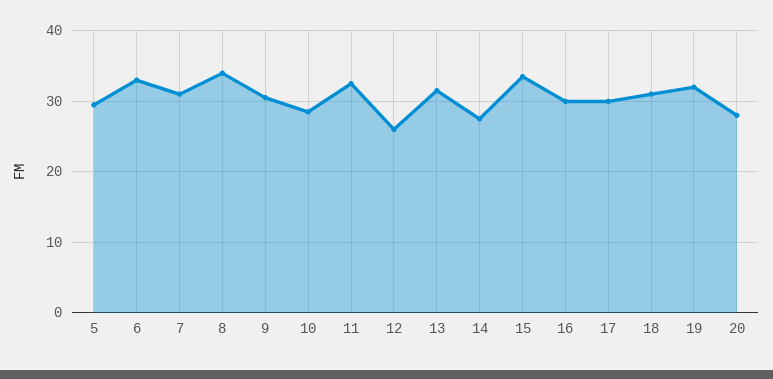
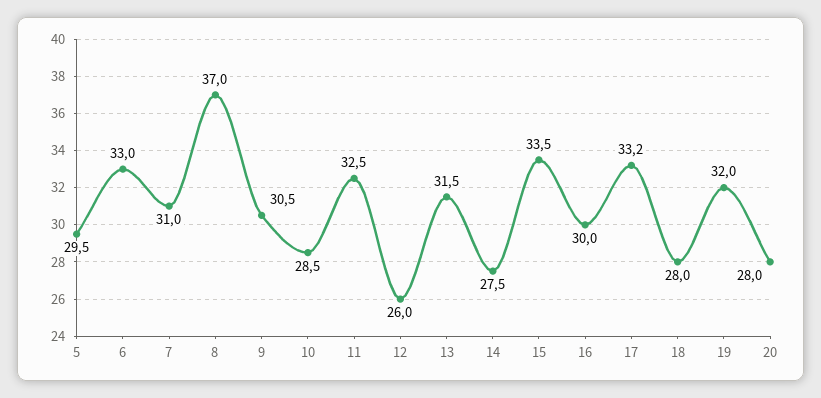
  {
    "5": 29.5,
    "6": 33,
    "7": 31,
-   "8": 34,
+   "8": 37,
    "9": 30.5,
    "10": 28.5,
    "11": 32.5,
    "12": 26,
    "13": 31.5,
    "14": 27.5,
    "15": 33.5,
    "16": 30,
-   "17": 30,
+   "17": 33.2,
-   "18": 31,
+   "18": 28,
    "19": 32,
    "20": 28
  }

